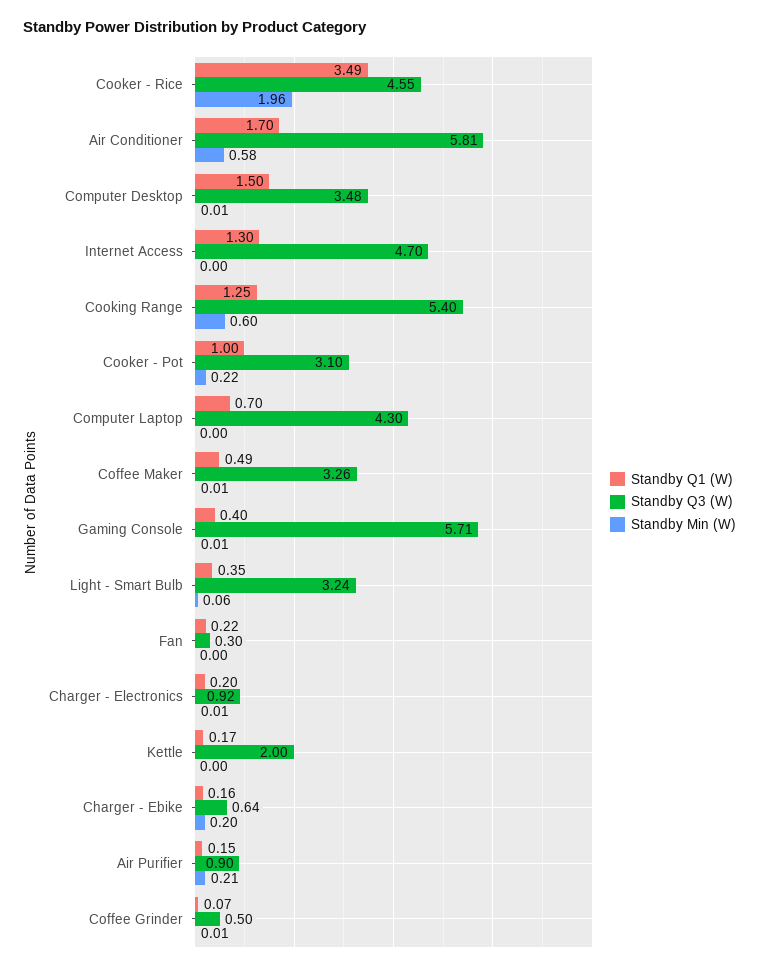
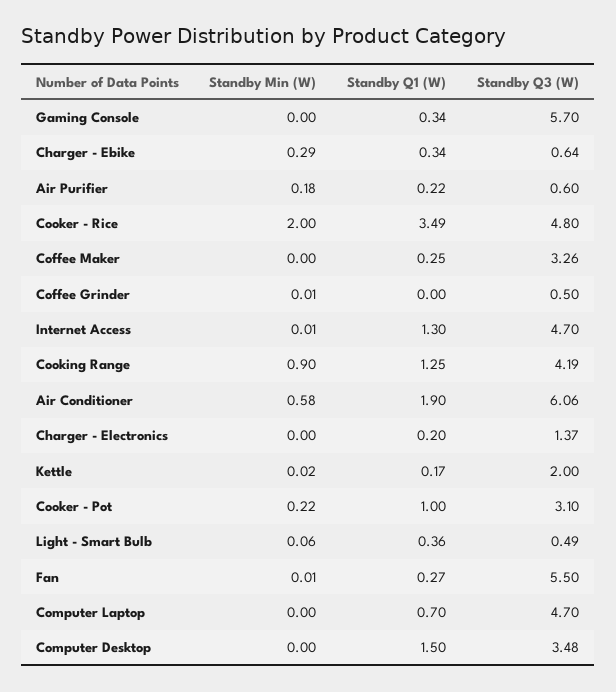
  {
    "Standby Q1 (W)": {
      "Cooker - Rice": 3.49,
-     "Air Conditioner": 1.7,
+     "Air Conditioner": 1.9,
      "Computer Desktop": 1.5,
      "Internet Access": 1.3,
      "Cooking Range": 1.25,
      "Cooker - Pot": 1,
      "Computer Laptop": 0.7,
-     "Coffee Maker": 0.49,
+     "Coffee Maker": 0.25,
-     "Gaming Console": 0.4,
+     "Gaming Console": 0.34,
-     "Light - Smart Bulb": 0.35,
+     "Light - Smart Bulb": 0.36,
-     "Fan": 0.22,
+     "Fan": 0.27,
      "Charger - Electronics": 0.2,
      "Kettle": 0.17,
-     "Charger - Ebike": 0.16,
+     "Charger - Ebike": 0.34,
-     "Air Purifier": 0.15,
+     "Air Purifier": 0.22,
-     "Coffee Grinder": 0.07
+     "Coffee Grinder": 0
    },
    "Standby Q3 (W)": {
-     "Cooker - Rice": 4.55,
+     "Cooker - Rice": 4.8,
-     "Air Conditioner": 5.81,
+     "Air Conditioner": 6.06,
      "Computer Desktop": 3.48,
      "Internet Access": 4.7,
-     "Cooking Range": 5.4,
+     "Cooking Range": 4.19,
      "Cooker - Pot": 3.1,
-     "Computer Laptop": 4.3,
+     "Computer Laptop": 4.7,
      "Coffee Maker": 3.26,
-     "Gaming Console": 5.71,
+     "Gaming Console": 5.7,
-     "Light - Smart Bulb": 3.24,
+     "Light - Smart Bulb": 0.49,
-     "Fan": 0.3,
+     "Fan": 5.5,
-     "Charger - Electronics": 0.92,
+     "Charger - Electronics": 1.37,
      "Kettle": 2,
      "Charger - Ebike": 0.64,
-     "Air Purifier": 0.9,
+     "Air Purifier": 0.6,
      "Coffee Grinder": 0.5
    },
    "Standby Min (W)": {
-     "Cooker - Rice": 1.96,
+     "Cooker - Rice": 2,
      "Air Conditioner": 0.58,
-     "Computer Desktop": 0.01,
+     "Computer Desktop": 0,
-     "Internet Access": 0,
+     "Internet Access": 0.01,
-     "Cooking Range": 0.6,
+     "Cooking Range": 0.9,
      "Cooker - Pot": 0.22,
      "Computer Laptop": 0,
-     "Coffee Maker": 0.01,
+     "Coffee Maker": 0,
-     "Gaming Console": 0.01,
+     "Gaming Console": 0,
      "Light - Smart Bulb": 0.06,
-     "Fan": 0,
+     "Fan": 0.01,
-     "Charger - Electronics": 0.01,
+     "Charger - Electronics": 0,
-     "Kettle": 0,
+     "Kettle": 0.02,
-     "Charger - Ebike": 0.2,
+     "Charger - Ebike": 0.29,
-     "Air Purifier": 0.21,
+     "Air Purifier": 0.18,
      "Coffee Grinder": 0.01
    }
  }

